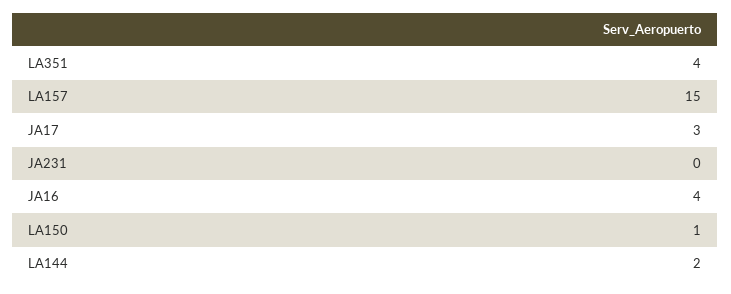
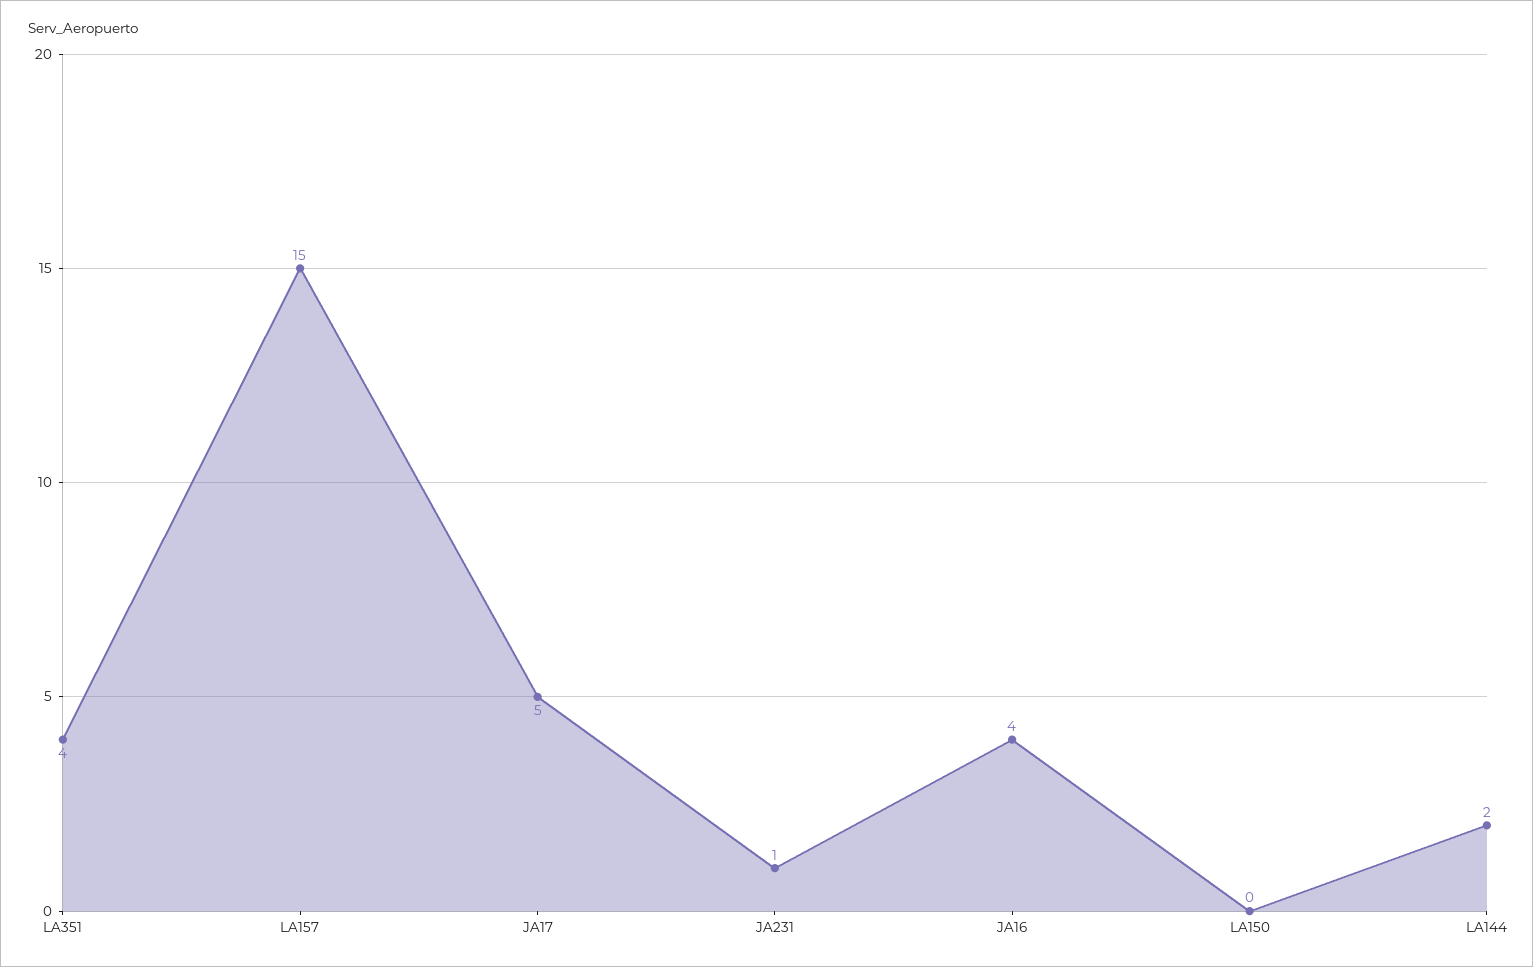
  {
    "LA351": 4,
    "LA157": 15,
-   "JA17": 3,
+   "JA17": 5,
-   "JA231": 0,
+   "JA231": 1,
    "JA16": 4,
-   "LA150": 1,
+   "LA150": 0,
    "LA144": 2
  }

